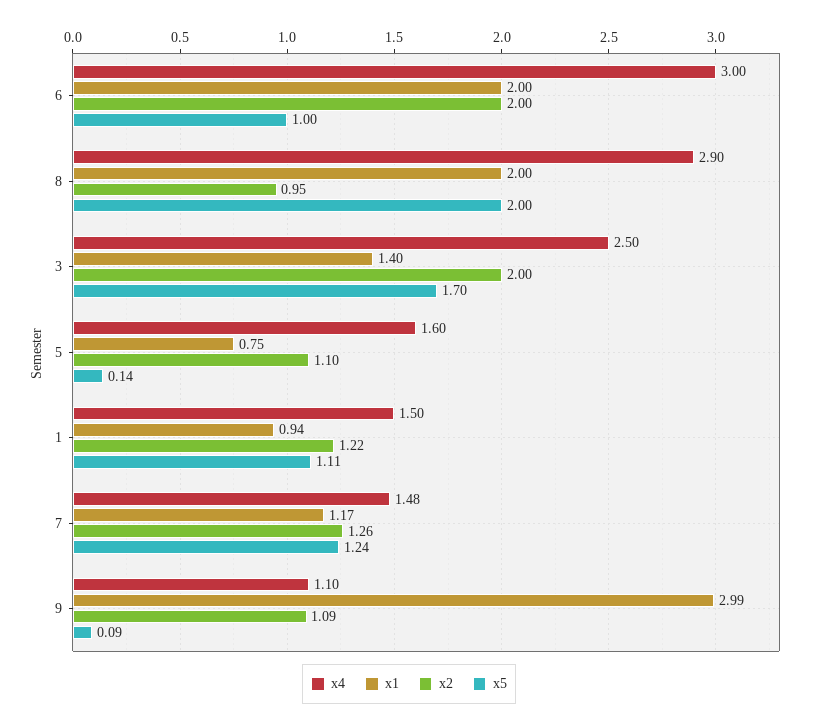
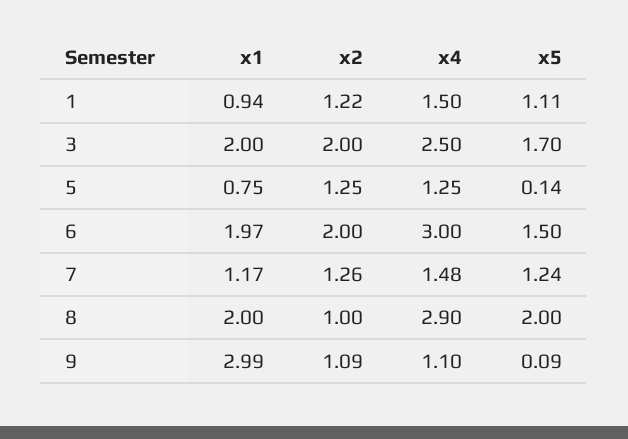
  {
    "x4": {
      "6": 3,
      "8": 2.9,
      "3": 2.5,
-     "5": 1.6,
+     "5": 1.25,
      "1": 1.5,
      "7": 1.48,
      "9": 1.1
    },
    "x1": {
-     "6": 2,
+     "6": 1.97,
      "8": 2,
-     "3": 1.4,
+     "3": 2,
      "5": 0.75,
      "1": 0.94,
      "7": 1.17,
      "9": 2.99
    },
    "x2": {
      "6": 2,
-     "8": 0.95,
+     "8": 1,
      "3": 2,
-     "5": 1.1,
+     "5": 1.25,
      "1": 1.22,
      "7": 1.26,
      "9": 1.09
    },
    "x5": {
-     "6": 1,
+     "6": 1.5,
      "8": 2,
      "3": 1.7,
      "5": 0.14,
      "1": 1.11,
      "7": 1.24,
      "9": 0.09
    }
  }

